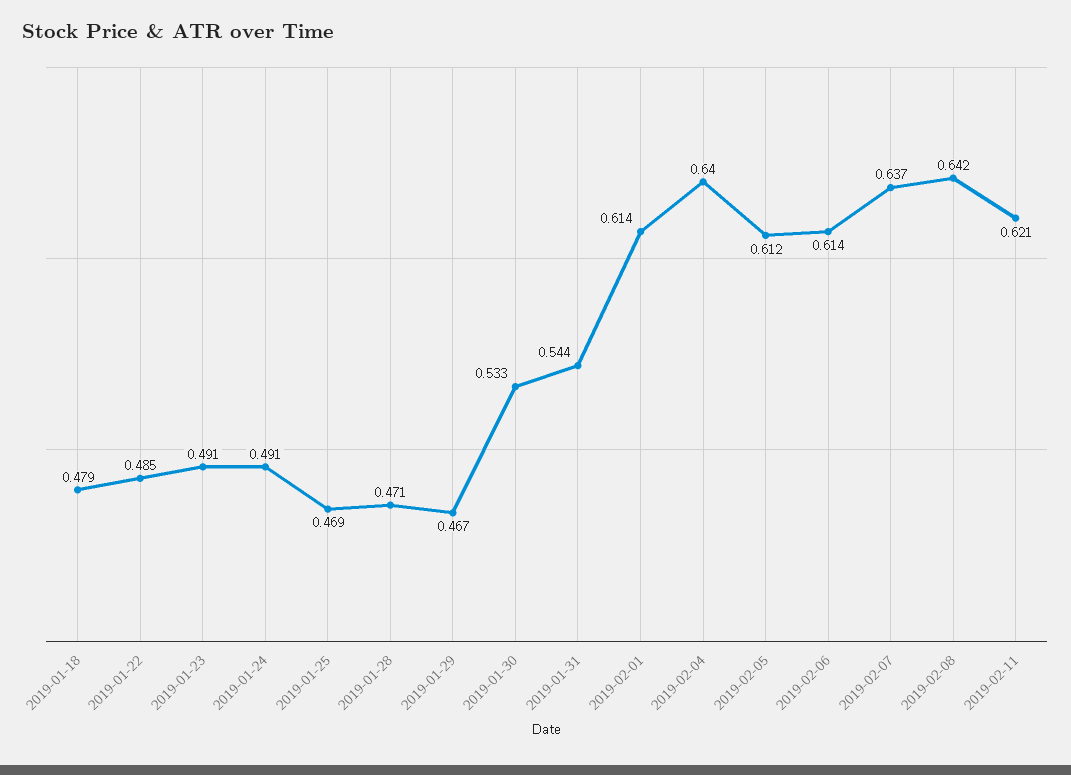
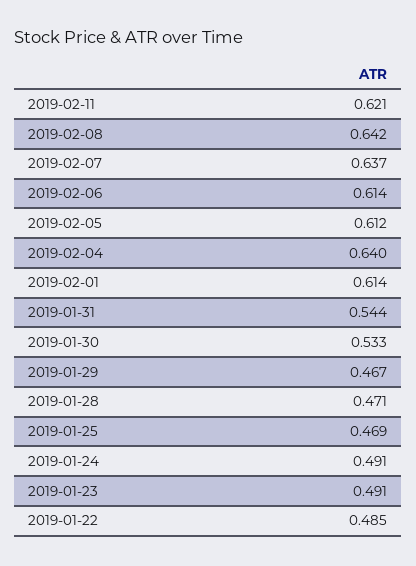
  {
-   "2019-01-18": 0.479,
    "2019-01-22": 0.485,
    "2019-01-23": 0.491,
    "2019-01-24": 0.491,
    "2019-01-25": 0.469,
    "2019-01-28": 0.471,
    "2019-01-29": 0.467,
    "2019-01-30": 0.533,
    "2019-01-31": 0.544,
    "2019-02-01": 0.614,
    "2019-02-04": 0.64,
    "2019-02-05": 0.612,
    "2019-02-06": 0.614,
    "2019-02-07": 0.637,
    "2019-02-08": 0.642,
    "2019-02-11": 0.621
  }

